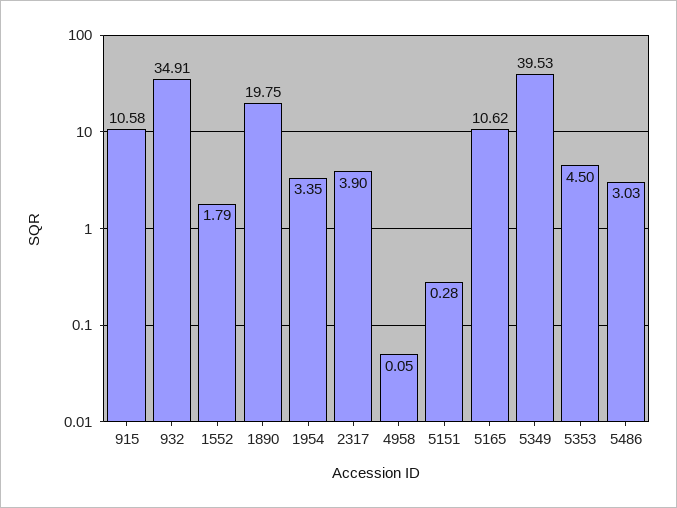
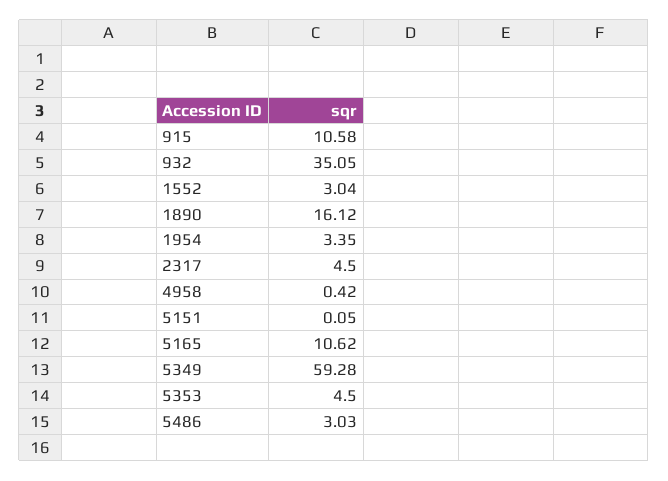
  {
    "915": 10.58,
-   "932": 34.91,
+   "932": 35.05,
-   "1552": 1.79,
+   "1552": 3.04,
-   "1890": 19.75,
+   "1890": 16.12,
    "1954": 3.35,
-   "2317": 3.9,
+   "2317": 4.5,
-   "4958": 0.05,
+   "4958": 0.42,
-   "5151": 0.28,
+   "5151": 0.05,
    "5165": 10.62,
-   "5349": 39.53,
+   "5349": 59.28,
    "5353": 4.5,
    "5486": 3.03
  }

